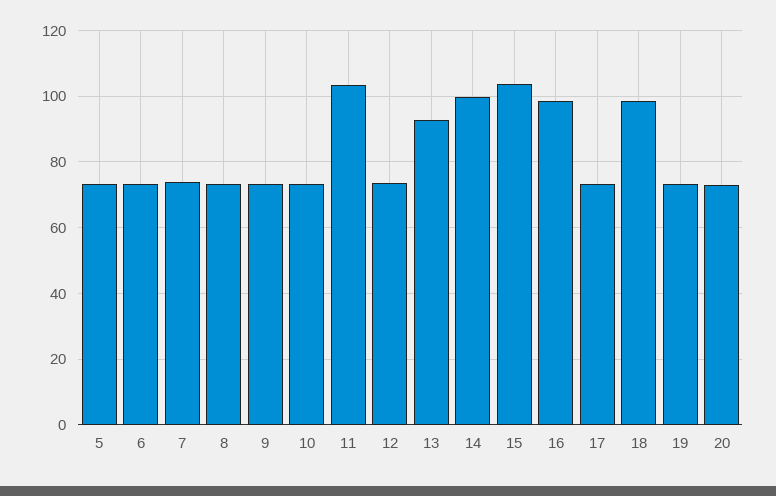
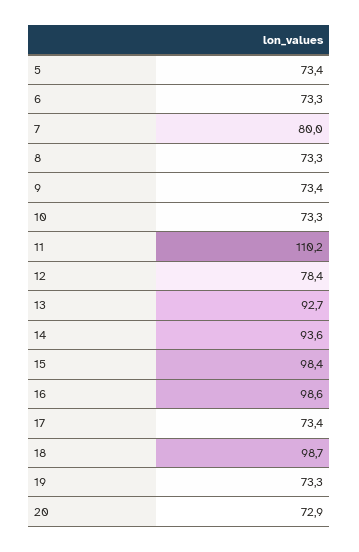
  {
    "5": 73.4,
    "6": 73.3,
-   "7": 74,
+   "7": 80,
    "8": 73.3,
    "9": 73.4,
    "10": 73.3,
-   "11": 104,
+   "11": 110.2,
-   "12": 74,
+   "12": 78.4,
    "13": 92.7,
-   "14": 100,
+   "14": 93.6,
-   "15": 104,
+   "15": 98.4,
    "16": 98.6,
    "17": 73.4,
    "18": 98.7,
    "19": 73.3,
    "20": 72.9
  }

